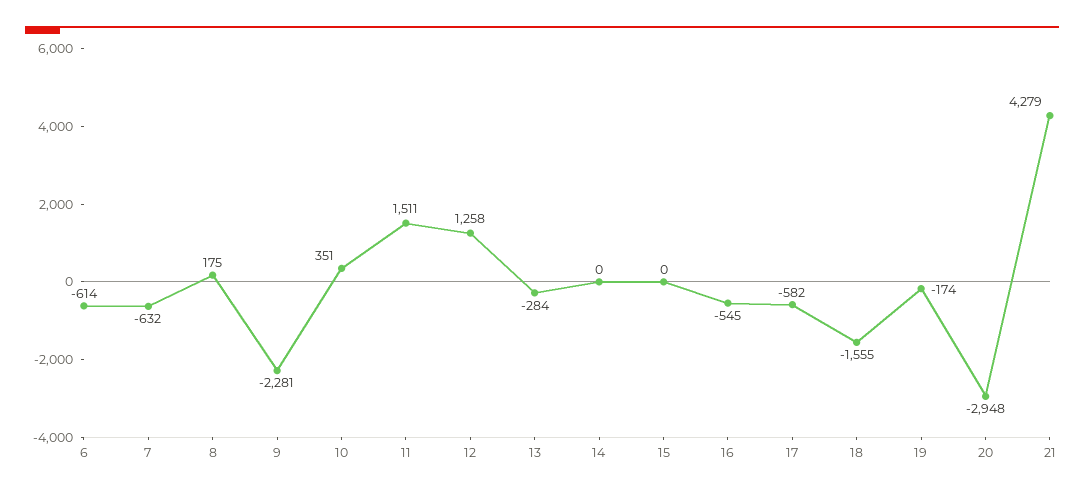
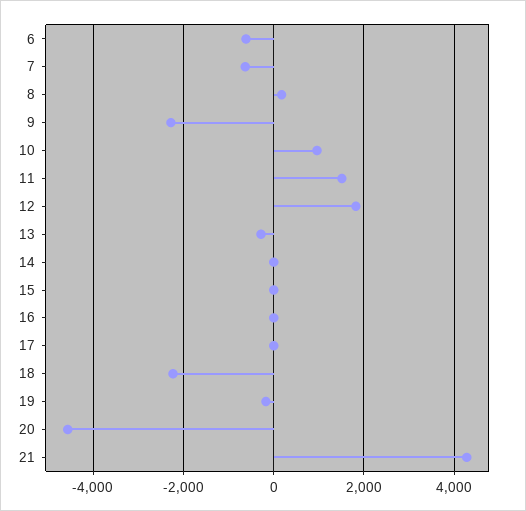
  {
    "6": -614,
    "7": -632,
    "8": 175,
    "9": -2281,
-   "10": 351,
+   "10": 1000,
    "11": 1511,
-   "12": 1258,
+   "12": 1800,
    "13": -284,
    "14": 0,
    "15": 0,
-   "16": -545,
+   "16": 0,
-   "17": -582,
+   "17": 0,
-   "18": -1555,
+   "18": -2200,
    "19": -174,
-   "20": -2948,
+   "20": -4600,
    "21": 4279
  }

